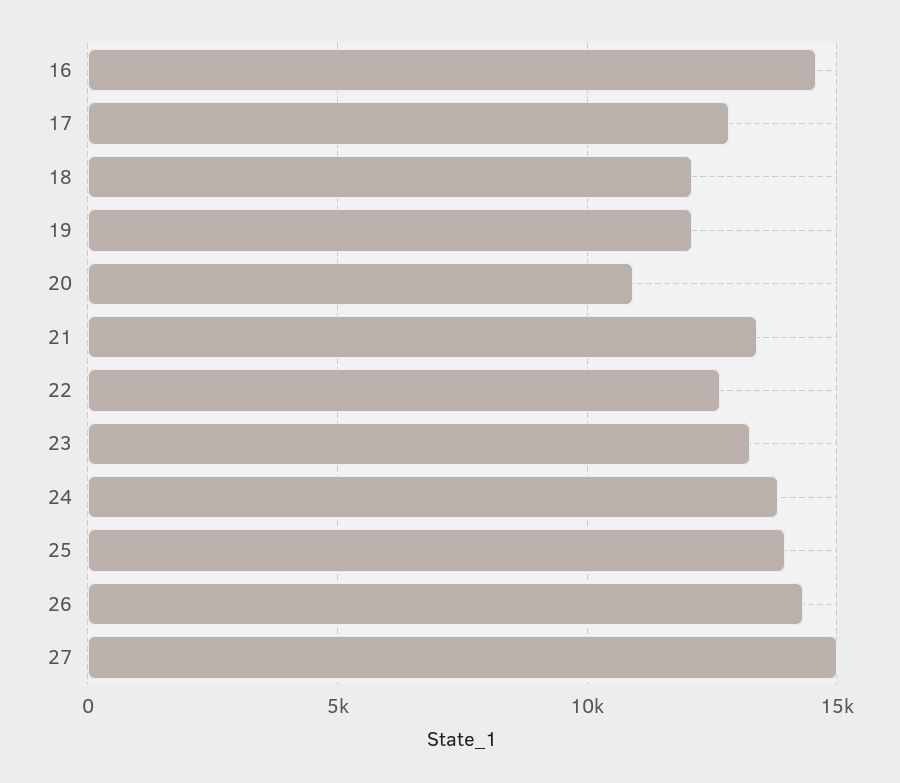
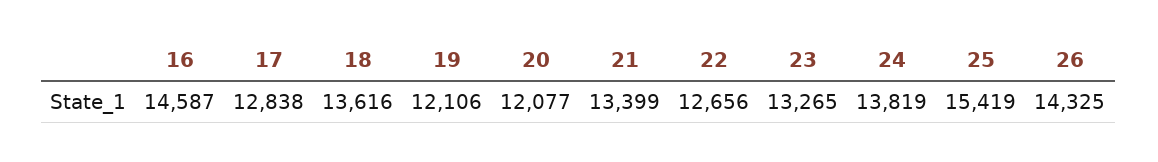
  {
    "16": 14587,
    "17": 12838,
-   "18": 12000,
+   "18": 13616,
    "19": 12106,
-   "20": 11000,
+   "20": 12077,
    "21": 13399,
    "22": 12656,
    "23": 13265,
    "24": 13819,
-   "25": 14000,
+   "25": 15419,
-   "26": 14325,
+   "26": 14325
-   "27": 15000
  }

